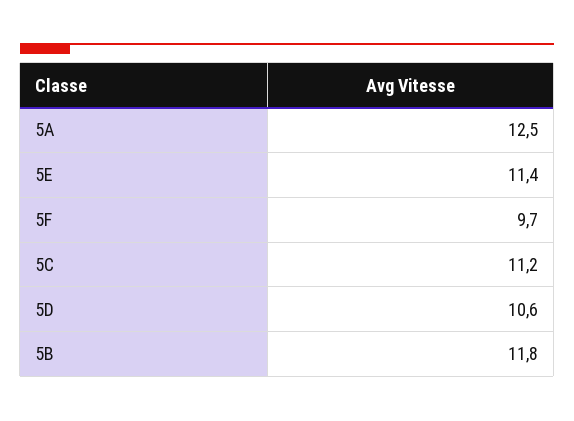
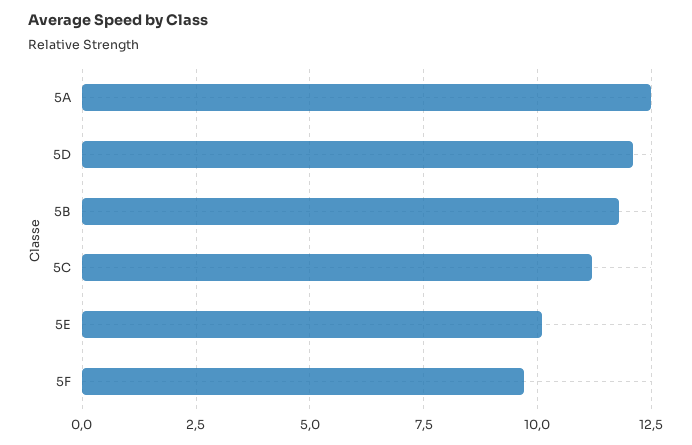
  {
    "5A": 12.5,
-   "5E": 11.4,
+   "5E": 10,
    "5F": 9.7,
    "5C": 11.2,
-   "5D": 10.6,
+   "5D": 12,
    "5B": 11.8
  }

